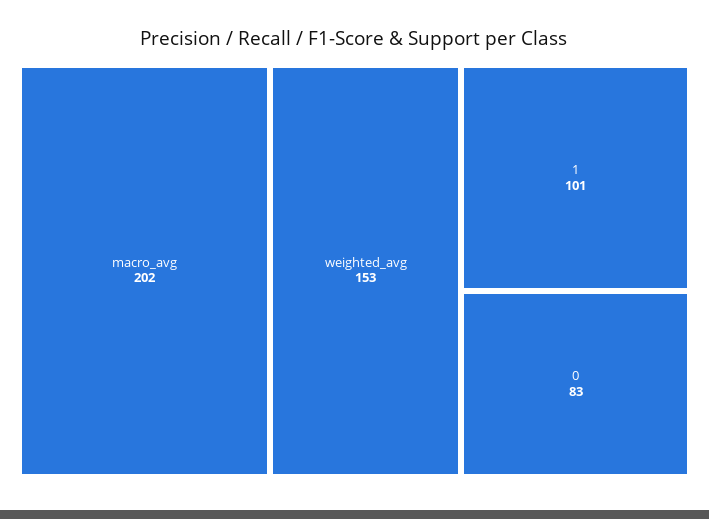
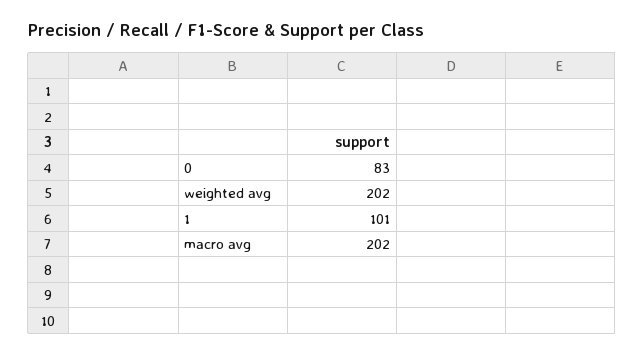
  {
    "macro_avg": 202,
-   "weighted_avg": 153,
+   "weighted_avg": 202,
    "1": 101,
    "0": 83
  }

